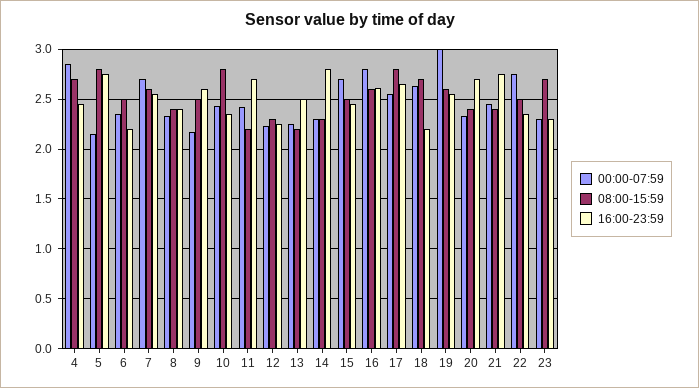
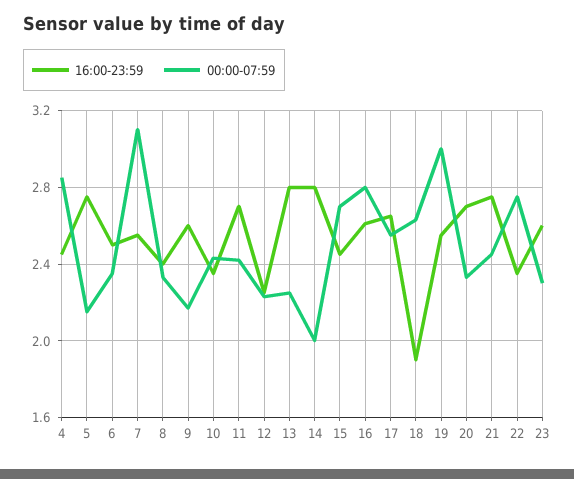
  {
    "00:00-07:59": {
      "4": 2.85,
      "5": 2.15,
      "6": 2.35,
-     "7": 2.7,
+     "7": 3.1,
      "8": 2.35,
      "9": 2.15,
      "10": 2.45,
      "11": 2.4,
      "12": 2.25,
      "13": 2.25,
-     "14": 2.3,
+     "14": 2,
      "15": 2.7,
      "16": 2.8,
      "17": 2.55,
      "18": 2.65,
      "19": 3,
      "20": 2.35,
      "21": 2.45,
      "22": 2.75,
      "23": 2.3
    },
-   "08:00-15:59": {
-     "4": 2.7,
-     "5": 2.8,
-     "6": 2.5,
-     "7": 2.6,
-     "8": 2.4,
-     "9": 2.5,
-     "10": 2.8,
-     "11": 2.2,
-     "12": 2.3,
-     "13": 2.2,
-     "14": 2.3,
-     "15": 2.5,
-     "16": 2.6,
-     "17": 2.8,
-     "18": 2.7,
-     "19": 2.6,
-     "20": 2.4,
-     "21": 2.4,
-     "22": 2.5,
-     "23": 2.7
-   },
    "16:00-23:59": {
      "4": 2.45,
      "5": 2.75,
-     "6": 2.2,
+     "6": 2.5,
      "7": 2.55,
      "8": 2.4,
      "9": 2.6,
      "10": 2.35,
      "11": 2.7,
      "12": 2.25,
-     "13": 2.5,
+     "13": 2.8,
      "14": 2.8,
      "15": 2.45,
      "16": 2.6,
      "17": 2.65,
-     "18": 2.2,
+     "18": 1.9,
      "19": 2.55,
      "20": 2.7,
      "21": 2.75,
      "22": 2.35,
-     "23": 2.3
+     "23": 2.6
    }
  }

